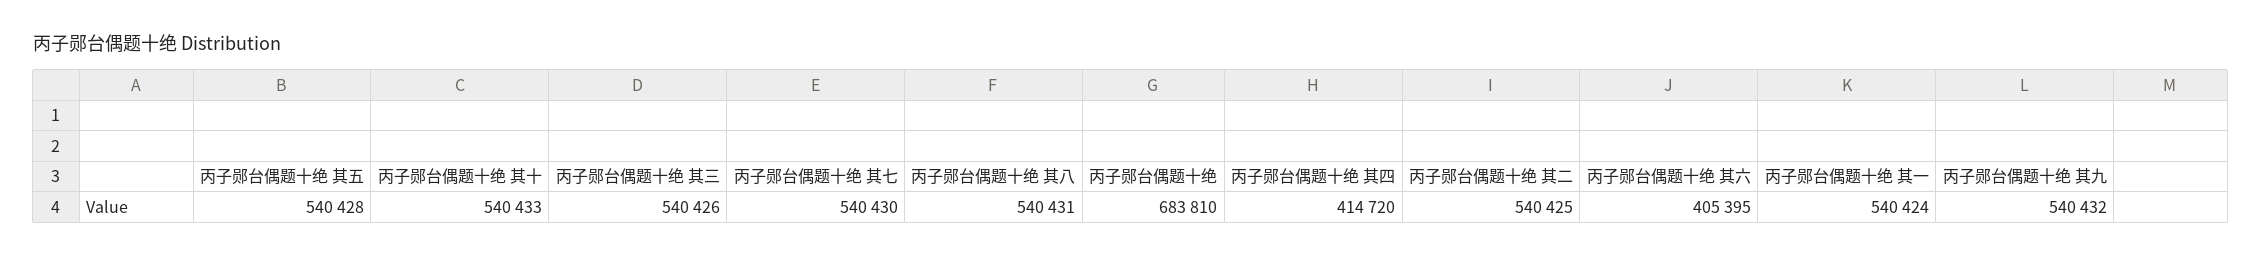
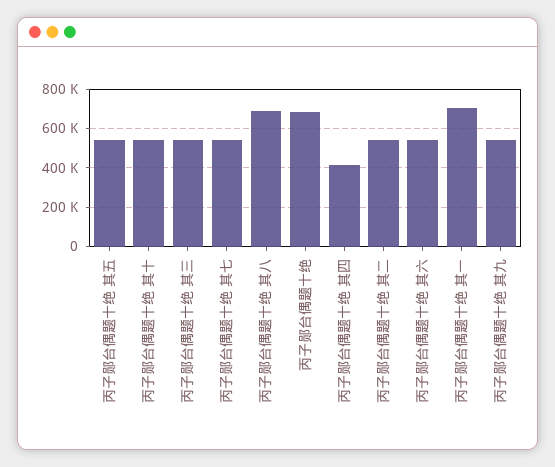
  {
    "丙子郧台偶题十绝 其五": 540428,
    "丙子郧台偶题十绝 其十": 540433,
    "丙子郧台偶题十绝 其三": 540426,
    "丙子郧台偶题十绝 其七": 540430,
-   "丙子郧台偶题十绝 其八": 540431,
+   "丙子郧台偶题十绝 其八": 700000,
    "丙子郧台偶题十绝": 683810,
    "丙子郧台偶题十绝 其四": 414720,
    "丙子郧台偶题十绝 其二": 540425,
-   "丙子郧台偶题十绝 其六": 405395,
+   "丙子郧台偶题十绝 其六": 550000,
-   "丙子郧台偶题十绝 其一": 540424,
+   "丙子郧台偶题十绝 其一": 700000,
    "丙子郧台偶题十绝 其九": 540432
  }

